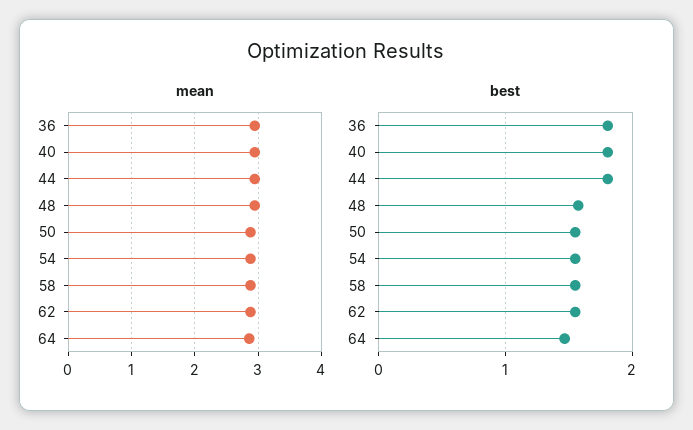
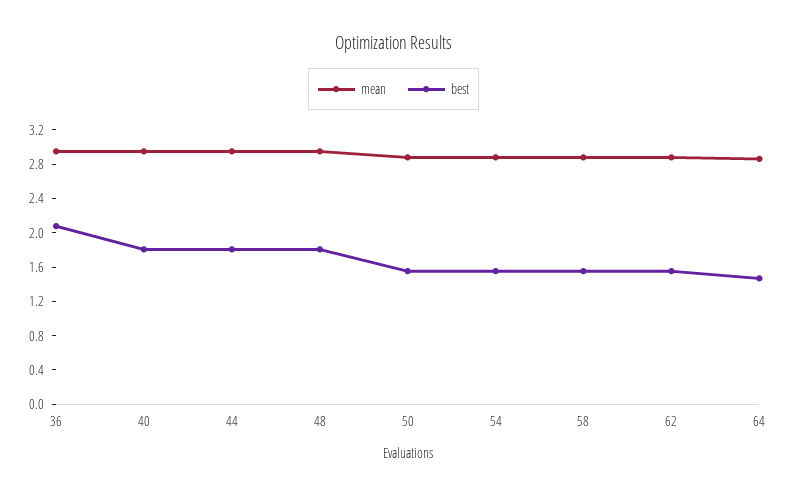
  {
    "mean": {
      "36": 2.9,
      "40": 2.9,
      "44": 2.9,
      "48": 2.9,
      "50": 2.9,
      "54": 2.9,
      "58": 2.9,
      "62": 2.9,
      "64": 2.9
    },
    "best": {
-     "36": 1.8,
+     "36": 2.1,
      "40": 1.8,
      "44": 1.8,
-     "48": 1.6,
+     "48": 1.8,
      "50": 1.6,
      "54": 1.6,
      "58": 1.6,
      "62": 1.6,
      "64": 1.5
    }
  }

